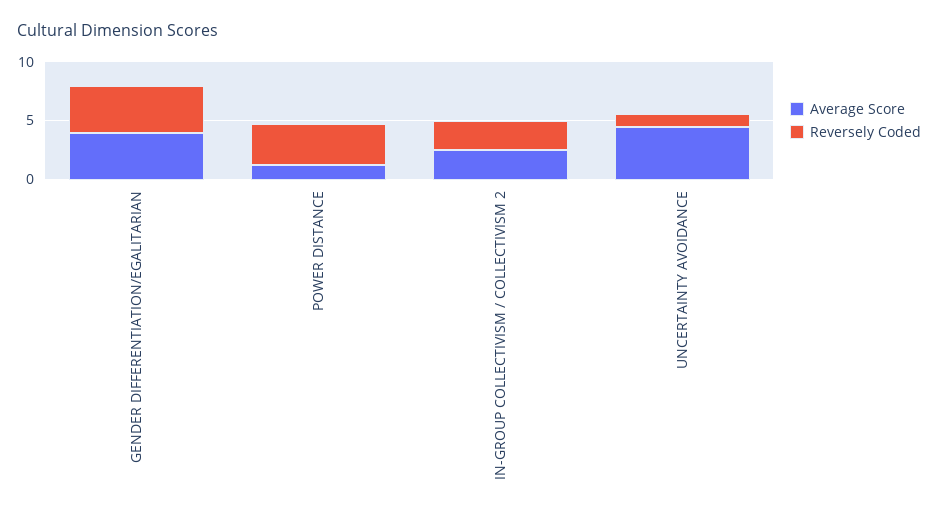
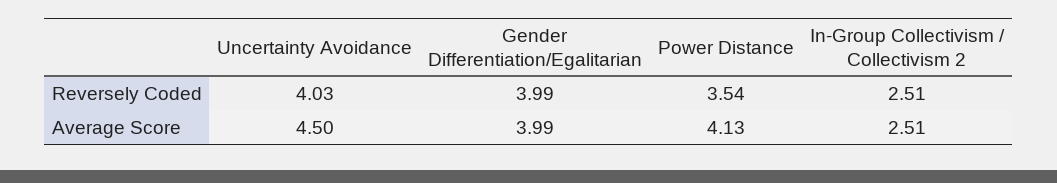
  {
    "Average Score": {
      "GENDER DIFFERENTIATION/EGALITARIAN": 3.99,
-     "POWER DISTANCE": 1,
+     "POWER DISTANCE": 4.13,
      "IN-GROUP COLLECTIVISM / COLLECTIVISM 2": 2.51,
      "UNCERTAINTY AVOIDANCE": 4.5
    },
    "Reversely Coded": {
      "GENDER DIFFERENTIATION/EGALITARIAN": 3.99,
      "POWER DISTANCE": 3.54,
      "IN-GROUP COLLECTIVISM / COLLECTIVISM 2": 2.51,
-     "UNCERTAINTY AVOIDANCE": 1
+     "UNCERTAINTY AVOIDANCE": 4.03
    }
  }

